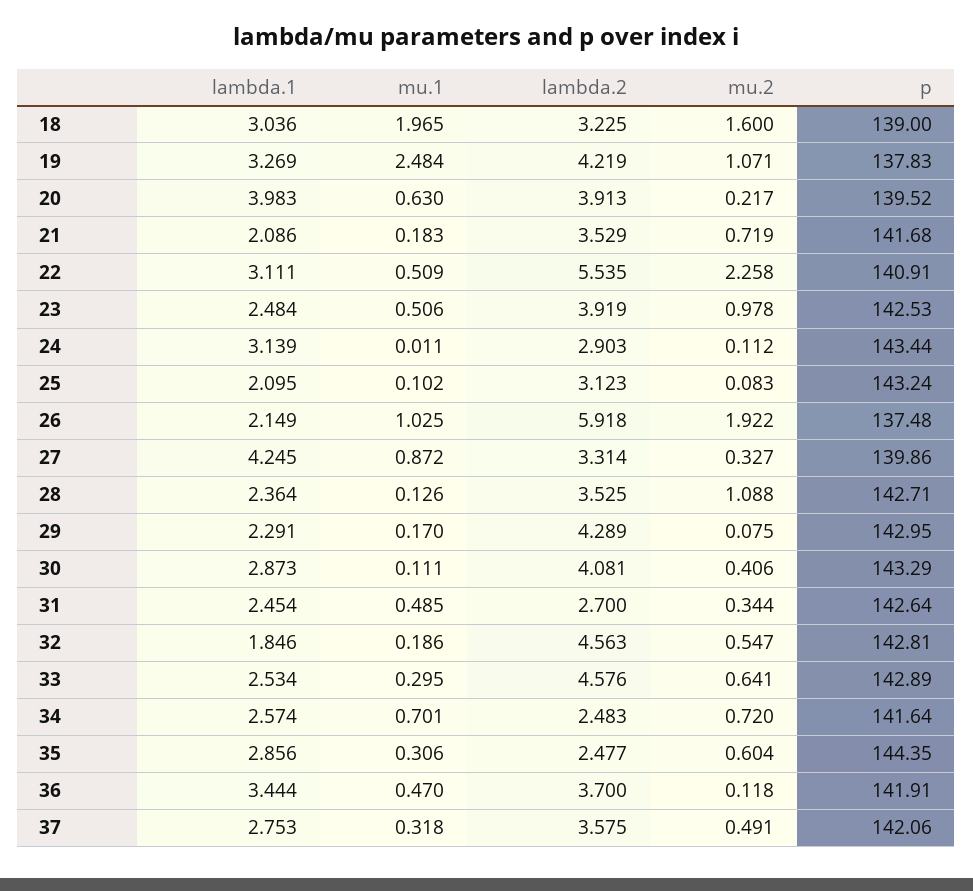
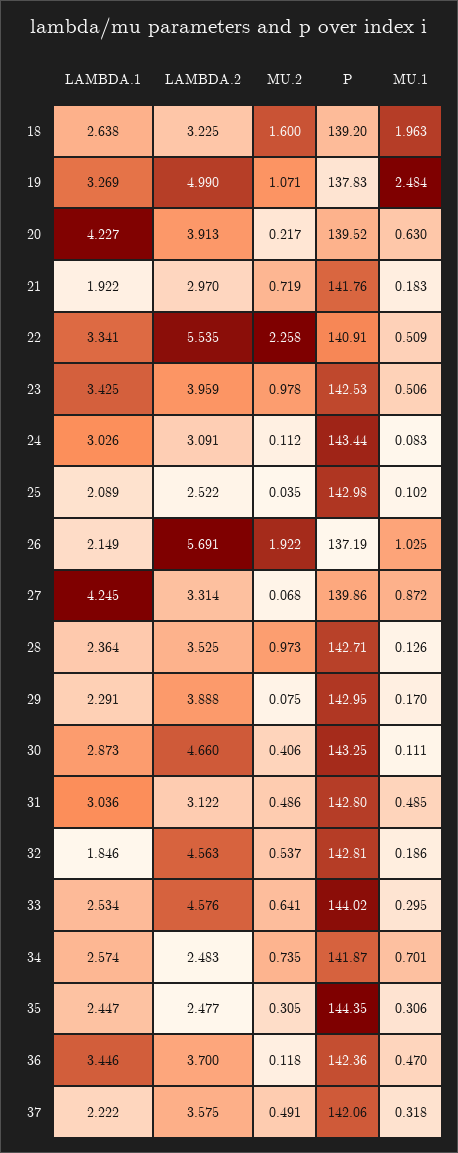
  {
    "lambda.1": {
-     "18": 3.036,
+     "18": 2.638,
      "19": 3.269,
-     "20": 3.983,
+     "20": 4.227,
-     "21": 2.086,
+     "21": 1.922,
-     "22": 3.111,
+     "22": 3.341,
-     "23": 2.484,
+     "23": 3.425,
-     "24": 3.139,
+     "24": 3.026,
-     "25": 2.095,
+     "25": 2.089,
      "26": 2.149,
      "27": 4.245,
      "28": 2.364,
      "29": 2.291,
      "30": 2.873,
-     "31": 2.454,
+     "31": 3.036,
      "32": 1.846,
      "33": 2.534,
      "34": 2.574,
-     "35": 2.856,
+     "35": 2.447,
-     "36": 3.444,
+     "36": 3.446,
-     "37": 2.753
+     "37": 2.222
    },
    "mu.1": {
-     "18": 1.965,
+     "18": 1.963,
      "19": 2.484,
      "20": 0.63,
      "21": 0.183,
      "22": 0.509,
      "23": 0.506,
-     "24": 0.011,
+     "24": 0.083,
      "25": 0.102,
      "26": 1.025,
      "27": 0.872,
      "28": 0.126,
      "29": 0.17,
      "30": 0.111,
      "31": 0.485,
      "32": 0.186,
      "33": 0.295,
      "34": 0.701,
      "35": 0.306,
      "36": 0.47,
      "37": 0.318
    },
    "lambda.2": {
      "18": 3.225,
-     "19": 4.219,
+     "19": 4.99,
      "20": 3.913,
-     "21": 3.529,
+     "21": 2.97,
      "22": 5.535,
-     "23": 3.919,
+     "23": 3.959,
-     "24": 2.903,
+     "24": 3.091,
-     "25": 3.123,
+     "25": 2.522,
-     "26": 5.918,
+     "26": 5.691,
      "27": 3.314,
      "28": 3.525,
-     "29": 4.289,
+     "29": 3.888,
-     "30": 4.081,
+     "30": 4.66,
-     "31": 2.7,
+     "31": 3.122,
      "32": 4.563,
      "33": 4.576,
      "34": 2.483,
      "35": 2.477,
      "36": 3.7,
      "37": 3.575
    },
    "mu.2": {
      "18": 1.6,
      "19": 1.071,
      "20": 0.217,
      "21": 0.719,
      "22": 2.258,
      "23": 0.978,
      "24": 0.112,
-     "25": 0.083,
+     "25": 0.035,
      "26": 1.922,
-     "27": 0.327,
+     "27": 0.068,
-     "28": 1.088,
+     "28": 0.973,
      "29": 0.075,
      "30": 0.406,
-     "31": 0.344,
+     "31": 0.486,
-     "32": 0.547,
+     "32": 0.537,
      "33": 0.641,
-     "34": 0.72,
+     "34": 0.735,
-     "35": 0.604,
+     "35": 0.305,
      "36": 0.118,
      "37": 0.491
    },
    "p": {
-     "18": 139,
+     "18": 139.2,
      "19": 137.83,
      "20": 139.52,
-     "21": 141.68,
+     "21": 141.76,
      "22": 140.91,
      "23": 142.53,
      "24": 143.44,
-     "25": 143.24,
+     "25": 142.98,
-     "26": 137.48,
+     "26": 137.19,
      "27": 139.86,
      "28": 142.71,
      "29": 142.95,
-     "30": 143.29,
+     "30": 143.25,
-     "31": 142.64,
+     "31": 142.8,
      "32": 142.81,
-     "33": 142.89,
+     "33": 144.02,
-     "34": 141.64,
+     "34": 141.87,
      "35": 144.35,
-     "36": 141.91,
+     "36": 142.36,
      "37": 142.06
    }
  }

